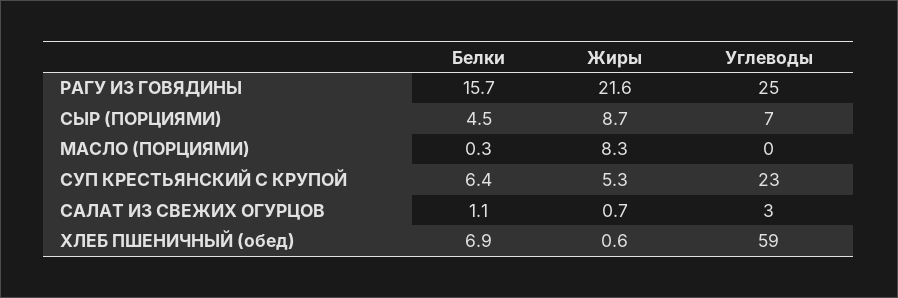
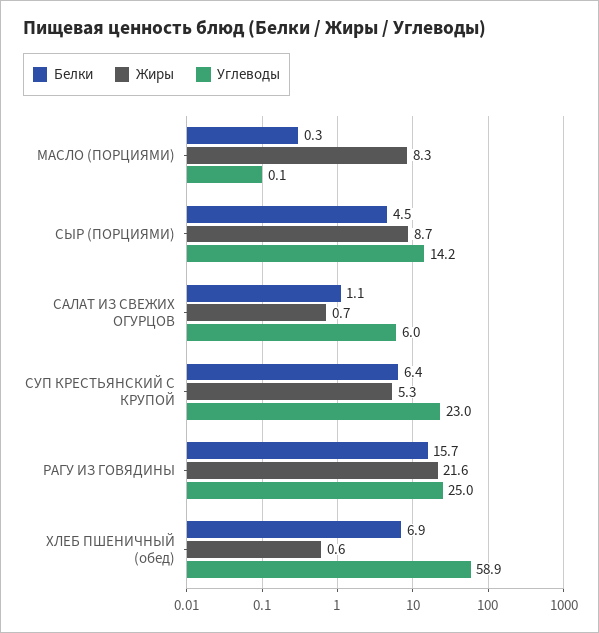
  {
    "Белки": {
      "РАГУ ИЗ ГОВЯДИНЫ": 15.7,
      "СЫР (ПОРЦИЯМИ)": 4.5,
      "МАСЛО (ПОРЦИЯМИ)": 0.3,
      "СУП КРЕСТЬЯНСКИЙ С КРУПОЙ": 6.4,
      "САЛАТ ИЗ СВЕЖИХ ОГУРЦОВ": 1.1,
      "ХЛЕБ ПШЕНИЧНЫЙ (обед)": 6.9
    },
    "Жиры": {
      "РАГУ ИЗ ГОВЯДИНЫ": 21.6,
      "СЫР (ПОРЦИЯМИ)": 8.7,
      "МАСЛО (ПОРЦИЯМИ)": 8.3,
      "СУП КРЕСТЬЯНСКИЙ С КРУПОЙ": 5.3,
      "САЛАТ ИЗ СВЕЖИХ ОГУРЦОВ": 0.7,
      "ХЛЕБ ПШЕНИЧНЫЙ (обед)": 0.6
    },
    "Углеводы": {
      "РАГУ ИЗ ГОВЯДИНЫ": 25,
-     "СЫР (ПОРЦИЯМИ)": 7,
+     "СЫР (ПОРЦИЯМИ)": 14.2,
      "МАСЛО (ПОРЦИЯМИ)": 0.1,
      "СУП КРЕСТЬЯНСКИЙ С КРУПОЙ": 23,
-     "САЛАТ ИЗ СВЕЖИХ ОГУРЦОВ": 3,
+     "САЛАТ ИЗ СВЕЖИХ ОГУРЦОВ": 6,
      "ХЛЕБ ПШЕНИЧНЫЙ (обед)": 58.9
    }
  }

